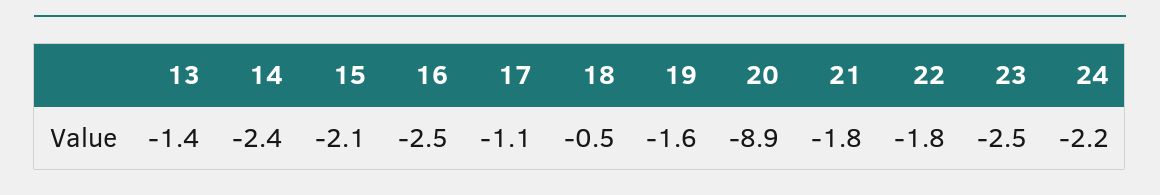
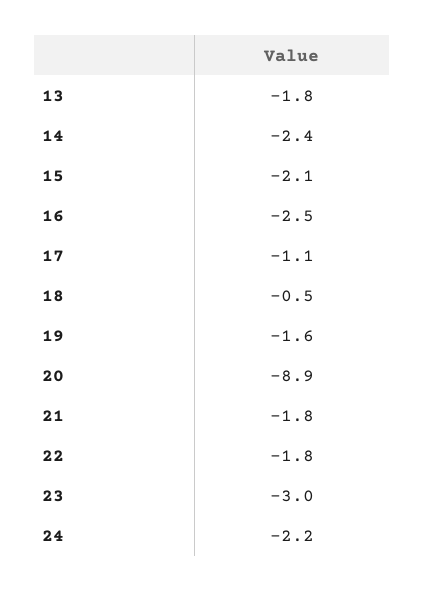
  {
-   "13": -1.4,
+   "13": -1.8,
    "14": -2.4,
    "15": -2.1,
    "16": -2.5,
    "17": -1.1,
    "18": -0.5,
    "19": -1.6,
    "20": -8.9,
    "21": -1.8,
    "22": -1.8,
-   "23": -2.5,
+   "23": -3,
    "24": -2.2
  }

